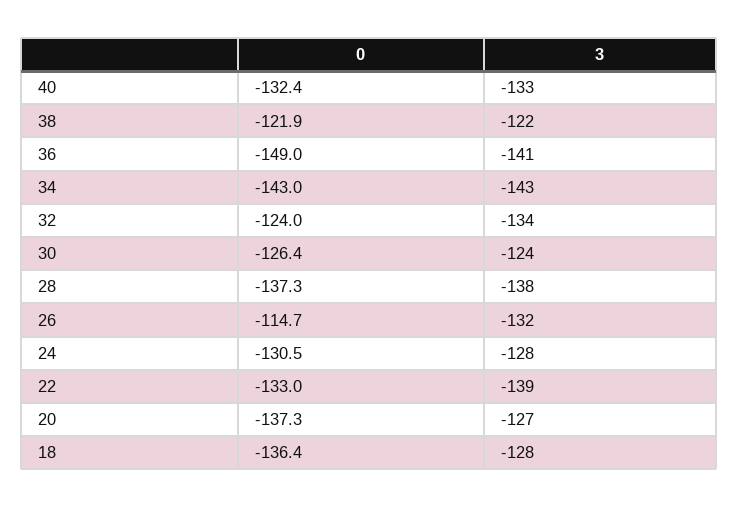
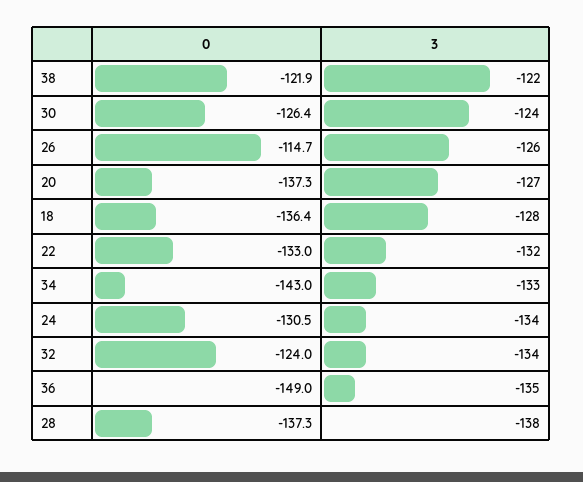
  {
    "0": {
-     "40": -132.4,
      "38": -121.9,
      "36": -149,
      "34": -143,
      "32": -124,
      "30": -126.4,
      "28": -137.3,
      "26": -114.7,
      "24": -130.5,
      "22": -133,
      "20": -137.3,
      "18": -136.4
    },
    "3": {
-     "40": -133,
      "38": -122,
-     "36": -141,
+     "36": -135,
-     "34": -143,
+     "34": -133,
      "32": -134,
      "30": -124,
      "28": -138,
-     "26": -132,
+     "26": -126,
-     "24": -128,
+     "24": -134,
-     "22": -139,
+     "22": -132,
      "20": -127,
      "18": -128
    }
  }

